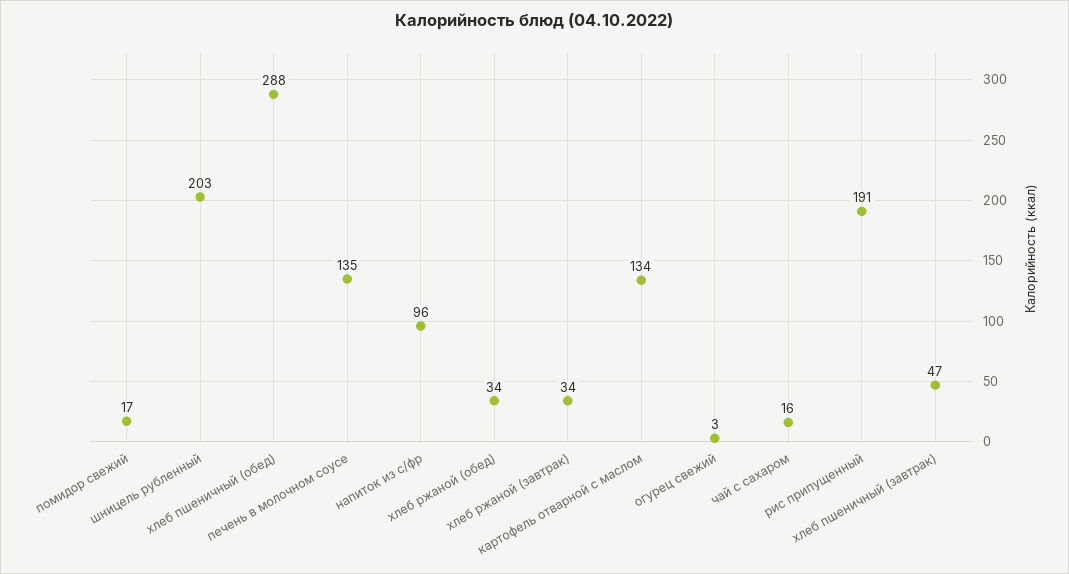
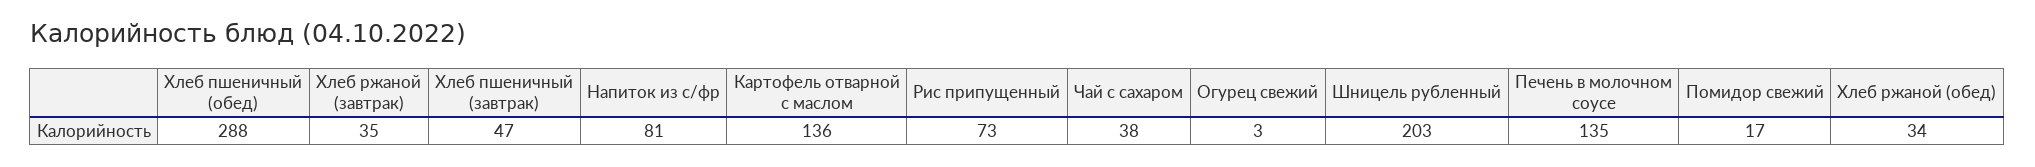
  {
    "помидор свежий": 17,
    "шницель рубленный": 203,
    "хлеб пшеничный (обед)": 288,
    "печень в молочном соусе": 135,
-   "напиток из с/фр": 96,
+   "напиток из с/фр": 81,
    "хлеб ржаной (обед)": 34,
-   "хлеб ржаной (завтрак)": 34,
+   "хлеб ржаной (завтрак)": 35,
-   "картофель отварной с маслом": 134,
+   "картофель отварной с маслом": 136,
    "огурец свежий": 3,
-   "чай с сахаром": 16,
+   "чай с сахаром": 38,
-   "рис припущенный": 191,
+   "рис припущенный": 73,
    "хлеб пшеничный (завтрак)": 47
  }

